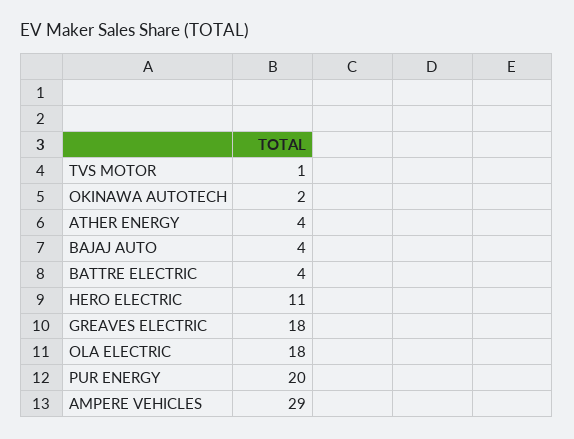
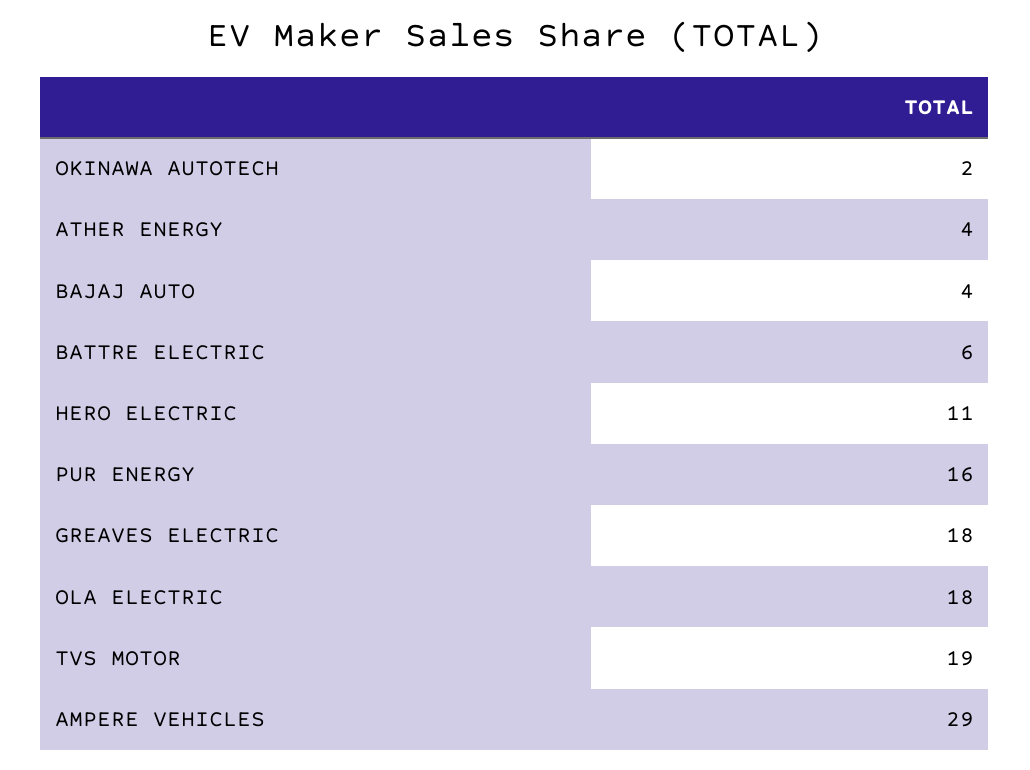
  {
-   "TVS MOTOR": 1,
+   "TVS MOTOR": 19,
    "OKINAWA AUTOTECH": 2,
    "ATHER ENERGY": 4,
    "BAJAJ AUTO": 4,
-   "BATTRE ELECTRIC": 4,
+   "BATTRE ELECTRIC": 6,
    "HERO ELECTRIC": 11,
    "GREAVES ELECTRIC": 18,
    "OLA ELECTRIC": 18,
-   "PUR ENERGY": 20,
+   "PUR ENERGY": 16,
    "AMPERE VEHICLES": 29
  }

